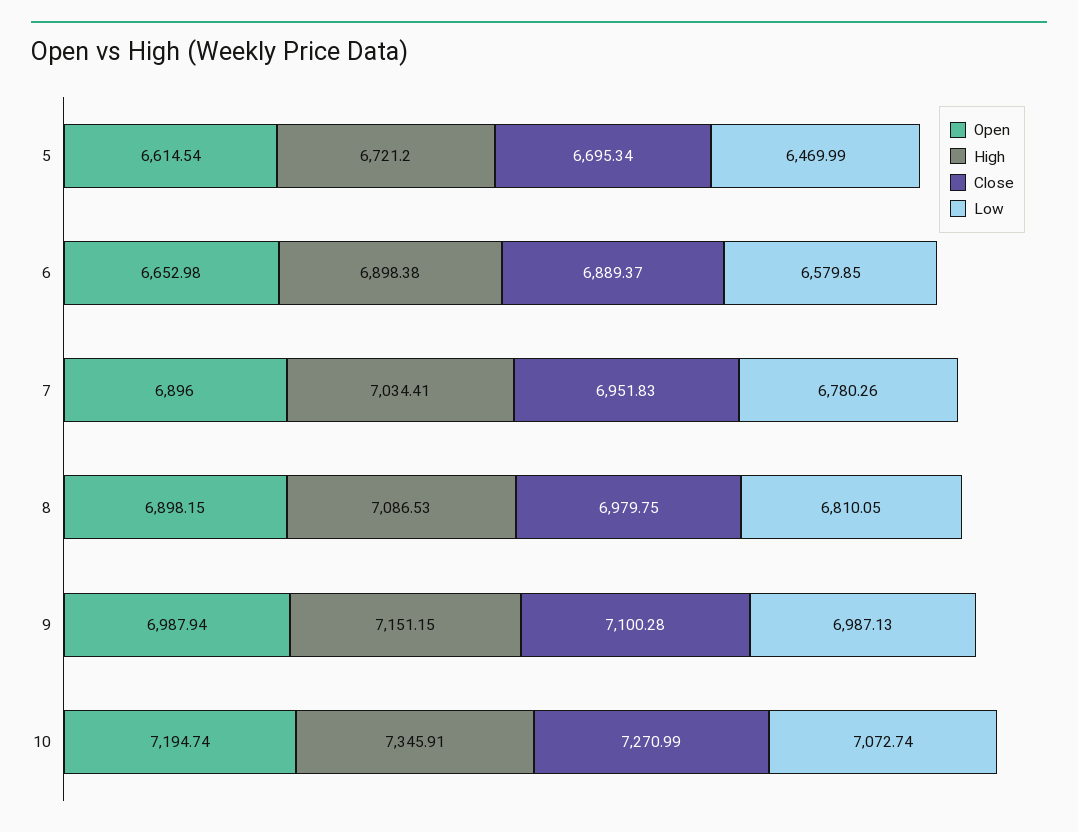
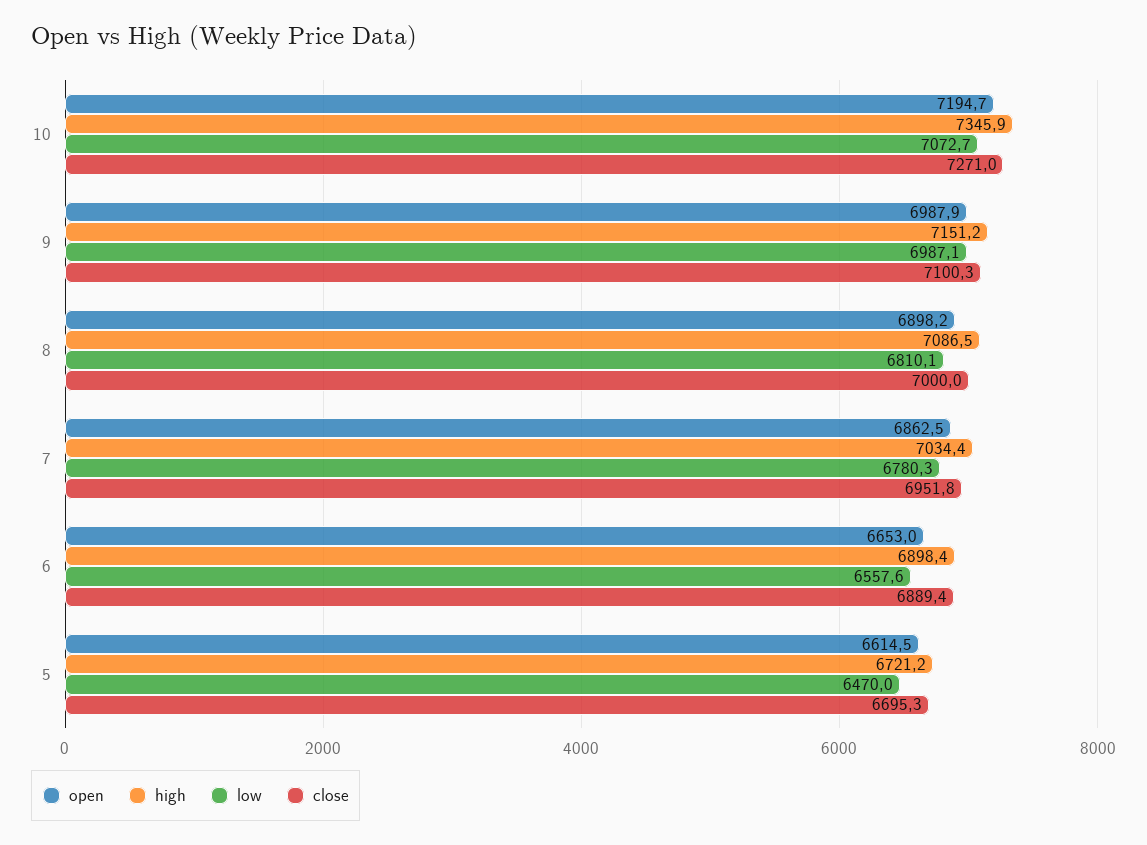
  {
    "Open": {
      "5": 6614.54,
      "6": 6652.98,
-     "7": 6896,
+     "7": 6862.5,
      "8": 6898.15,
      "9": 6987.94,
      "10": 7194.74
    },
    "High": {
      "5": 6721.2,
      "6": 6898.38,
      "7": 7034.41,
      "8": 7086.53,
      "9": 7151.15,
      "10": 7345.91
    },
    "Close": {
      "5": 6695.34,
      "6": 6889.37,
      "7": 6951.83,
-     "8": 6979.75,
+     "8": 7000,
      "9": 7100.28,
      "10": 7270.99
    },
    "Low": {
      "5": 6469.99,
-     "6": 6579.85,
+     "6": 6557.6,
      "7": 6780.26,
      "8": 6810.05,
      "9": 6987.13,
      "10": 7072.74
    }
  }

